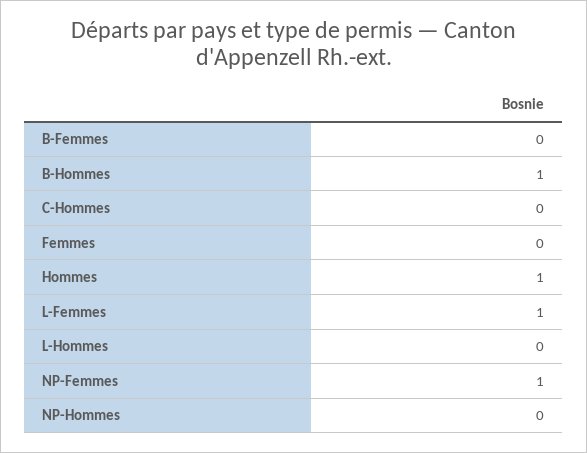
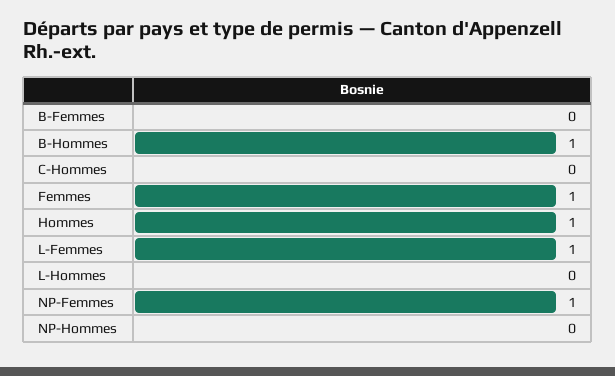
  {
    "B-Femmes": 0,
    "B-Hommes": 1,
    "C-Hommes": 0,
-   "Femmes": 0,
+   "Femmes": 1,
    "Hommes": 1,
    "L-Femmes": 1,
    "L-Hommes": 0,
    "NP-Femmes": 1,
    "NP-Hommes": 0
  }

